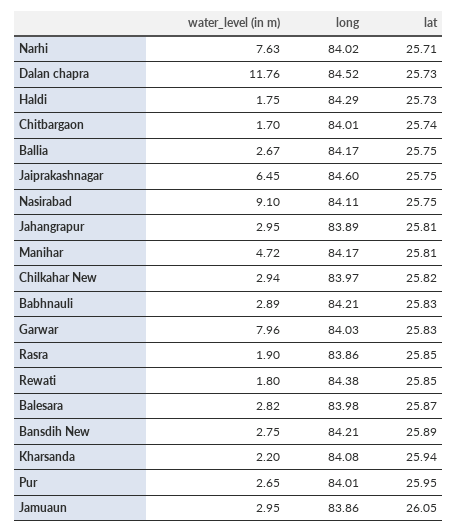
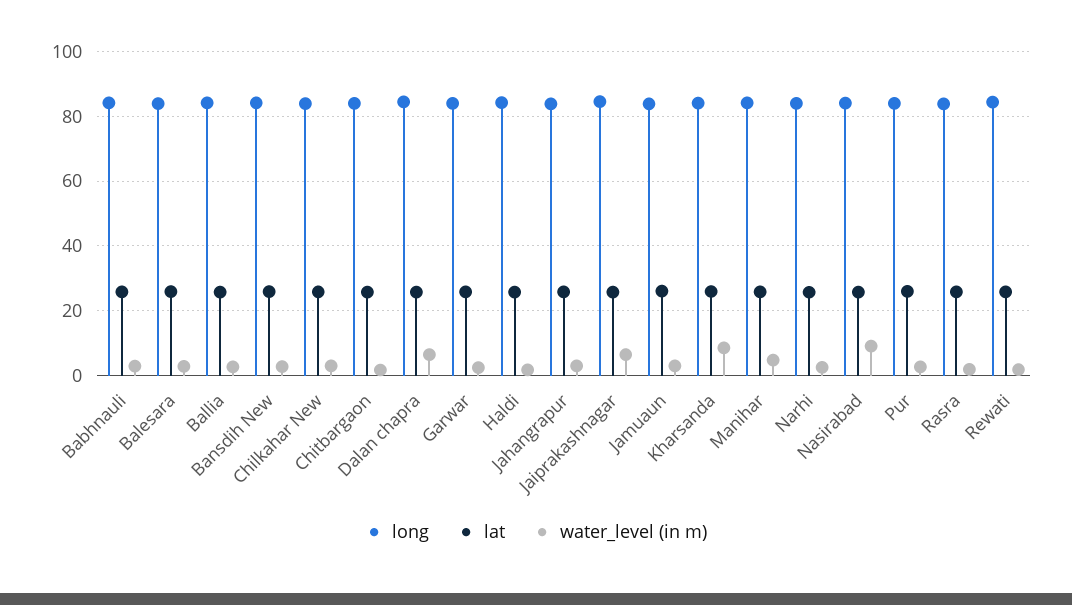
  {
    "water_level (in m)": {
-     "Narhi": 7.63,
+     "Narhi": 2,
-     "Dalan chapra": 11.76,
+     "Dalan chapra": 6,
      "Haldi": 1.75,
      "Chitbargaon": 1.7,
      "Ballia": 2.67,
      "Jaiprakashnagar": 6.45,
      "Nasirabad": 9.1,
      "Jahangrapur": 2.95,
      "Manihar": 4.72,
      "Chilkahar New": 2.94,
      "Babhnauli": 2.89,
-     "Garwar": 7.96,
+     "Garwar": 2,
      "Rasra": 1.9,
      "Rewati": 1.8,
      "Balesara": 2.82,
      "Bansdih New": 2.75,
-     "Kharsanda": 2.2,
+     "Kharsanda": 8,
      "Pur": 2.65,
      "Jamuaun": 2.95
    },
    "long": {
      "Narhi": 84.02,
      "Dalan chapra": 84.52,
      "Haldi": 84.29,
      "Chitbargaon": 84.01,
      "Ballia": 84.17,
      "Jaiprakashnagar": 84.6,
      "Nasirabad": 84.11,
      "Jahangrapur": 83.89,
      "Manihar": 84.17,
      "Chilkahar New": 83.97,
      "Babhnauli": 84.21,
      "Garwar": 84.03,
      "Rasra": 83.86,
      "Rewati": 84.38,
      "Balesara": 83.98,
      "Bansdih New": 84.21,
      "Kharsanda": 84.08,
      "Pur": 84.01,
      "Jamuaun": 83.86
    },
    "lat": {
      "Narhi": 25.71,
      "Dalan chapra": 25.73,
      "Haldi": 25.73,
      "Chitbargaon": 25.74,
      "Ballia": 25.75,
      "Jaiprakashnagar": 25.75,
      "Nasirabad": 25.75,
      "Jahangrapur": 25.81,
      "Manihar": 25.81,
      "Chilkahar New": 25.82,
      "Babhnauli": 25.83,
      "Garwar": 25.83,
      "Rasra": 25.85,
      "Rewati": 25.85,
      "Balesara": 25.87,
      "Bansdih New": 25.89,
      "Kharsanda": 25.94,
      "Pur": 25.95,
      "Jamuaun": 26.05
    }
  }

